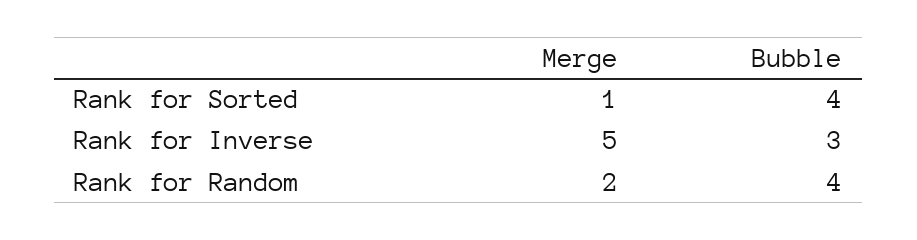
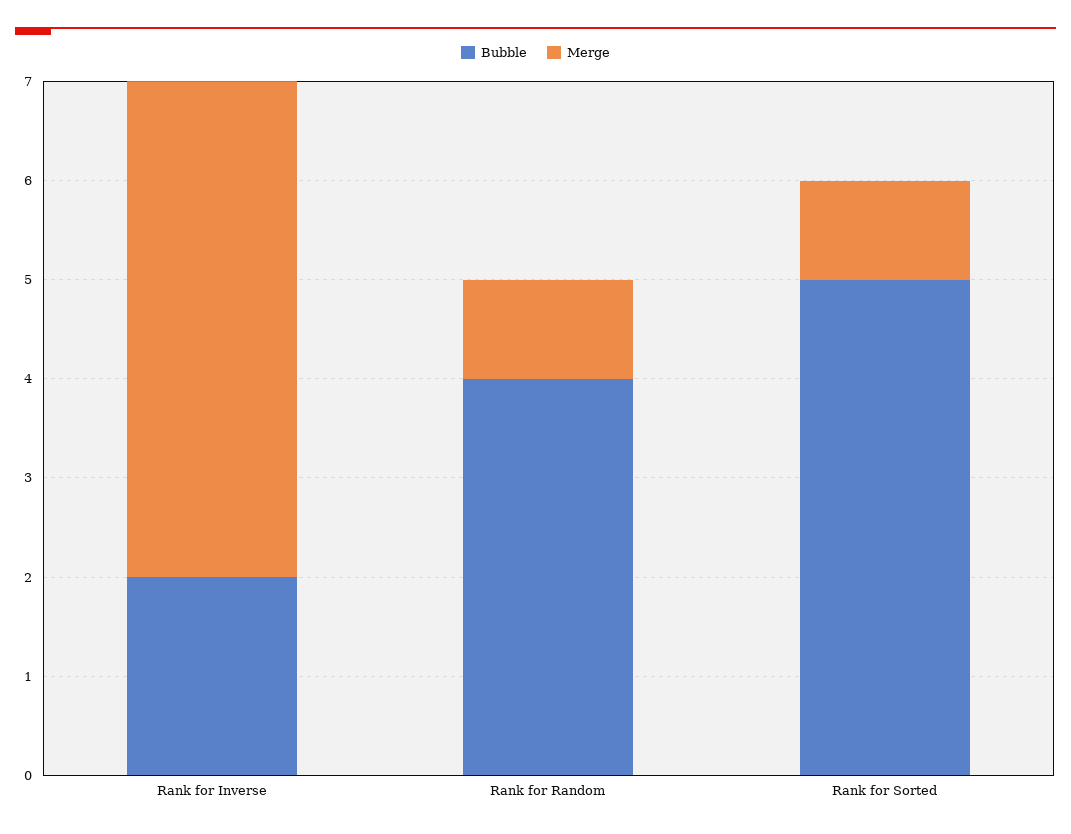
  {
    "Merge": {
      "Rank for Sorted": 1,
      "Rank for Inverse": 5,
-     "Rank for Random": 2
+     "Rank for Random": 1
    },
    "Bubble": {
-     "Rank for Sorted": 4,
+     "Rank for Sorted": 5,
-     "Rank for Inverse": 3,
+     "Rank for Inverse": 2,
      "Rank for Random": 4
    }
  }

